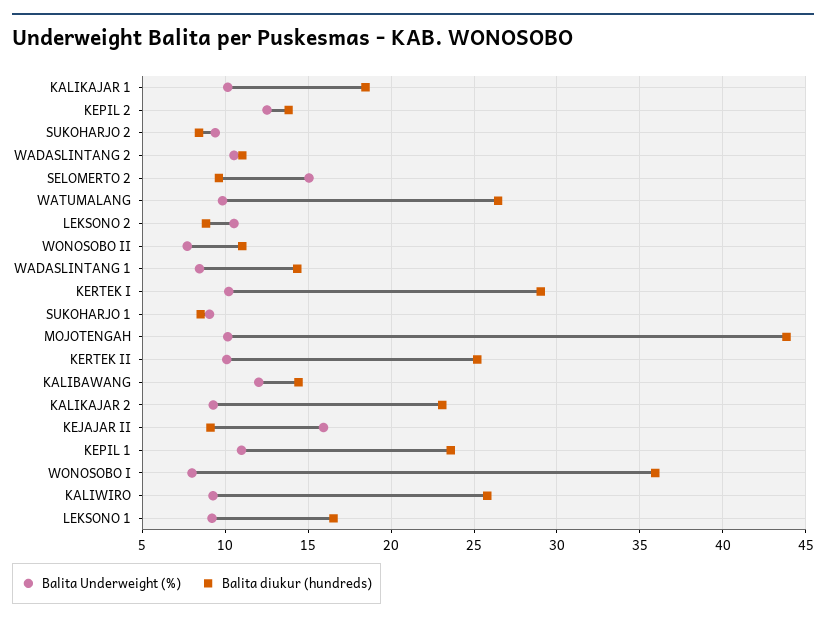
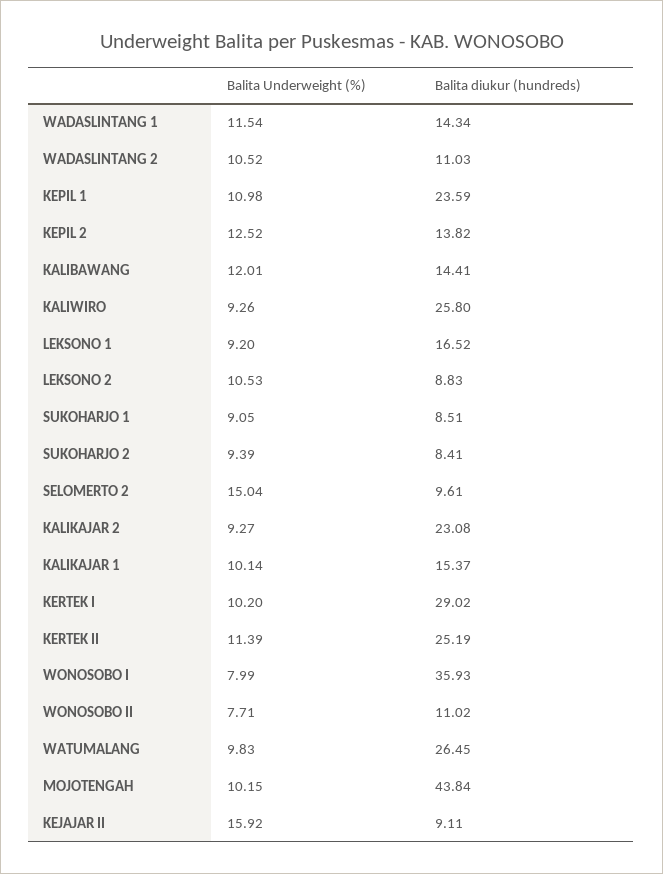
  {
    "Balita Underweight (%)": {
      "KALIKAJAR 1": 10.14,
      "KEPIL 2": 12.52,
      "SUKOHARJO 2": 9.39,
      "WADASLINTANG 2": 10.52,
      "SELOMERTO 2": 15.04,
      "WATUMALANG": 9.83,
      "LEKSONO 2": 10.53,
      "WONOSOBO II": 7.71,
-     "WADASLINTANG 1": 8.5,
+     "WADASLINTANG 1": 11.54,
      "KERTEK I": 10.2,
      "SUKOHARJO 1": 9.05,
      "MOJOTENGAH": 10.15,
-     "KERTEK II": 10,
+     "KERTEK II": 11.39,
      "KALIBAWANG": 12.01,
      "KALIKAJAR 2": 9.27,
      "KEJAJAR II": 15.92,
      "KEPIL 1": 10.98,
      "WONOSOBO I": 7.99,
      "KALIWIRO": 9.26,
      "LEKSONO 1": 9.2
    },
    "Balita diukur (hundreds)": {
-     "KALIKAJAR 1": 18.5,
+     "KALIKAJAR 1": 15.37,
      "KEPIL 2": 13.82,
      "SUKOHARJO 2": 8.41,
      "WADASLINTANG 2": 11.03,
      "SELOMERTO 2": 9.61,
      "WATUMALANG": 26.45,
      "LEKSONO 2": 8.83,
      "WONOSOBO II": 11.02,
      "WADASLINTANG 1": 14.34,
      "KERTEK I": 29.02,
      "SUKOHARJO 1": 8.51,
      "MOJOTENGAH": 43.84,
      "KERTEK II": 25.19,
      "KALIBAWANG": 14.41,
      "KALIKAJAR 2": 23.08,
      "KEJAJAR II": 9.11,
      "KEPIL 1": 23.59,
      "WONOSOBO I": 35.93,
      "KALIWIRO": 25.8,
      "LEKSONO 1": 16.52
    }
  }

